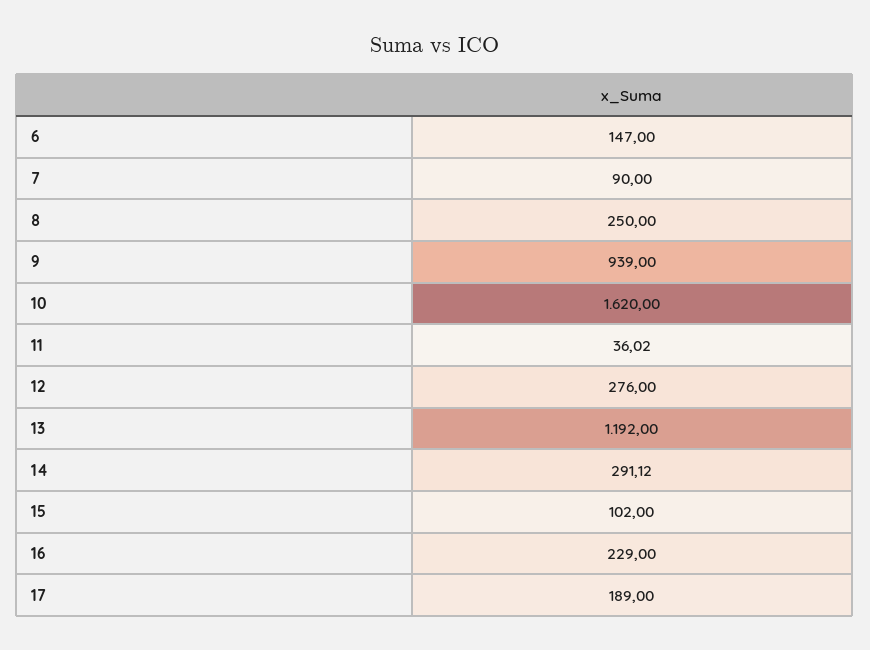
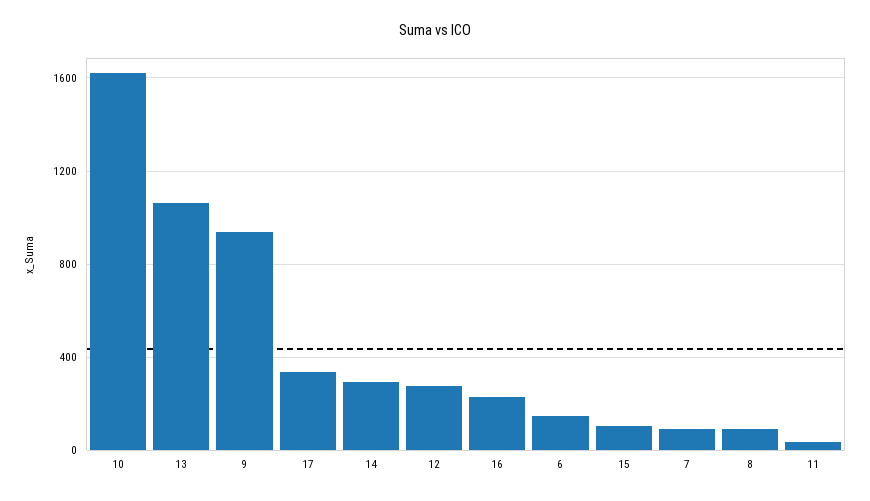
  {
    "6": 147,
    "7": 90,
-   "8": 250,
+   "8": 100,
    "9": 939,
    "10": 1620,
    "11": 36.02,
    "12": 276,
-   "13": 1192,
+   "13": 1050,
    "14": 291.12,
    "15": 102,
    "16": 229,
-   "17": 189
+   "17": 350
  }

